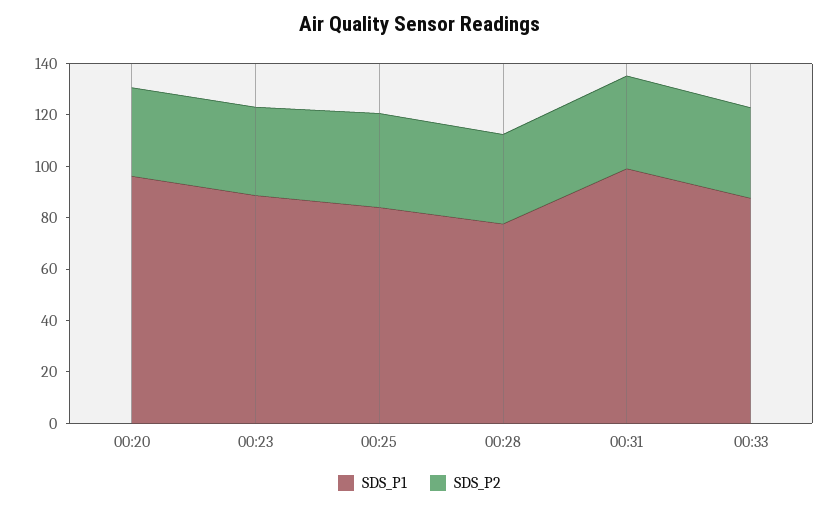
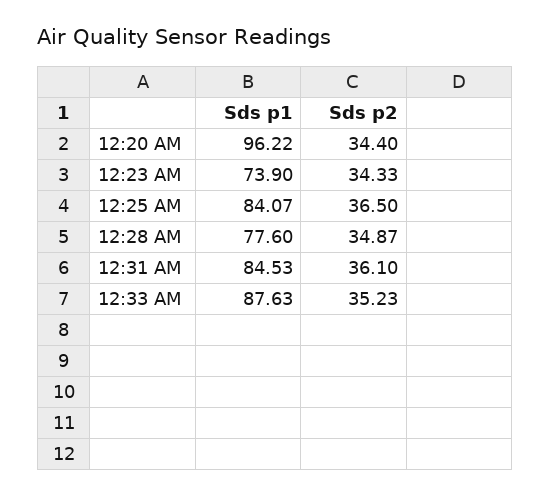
  {
    "SDS_P1": {
      "00:20": 96.22,
-     "00:23": 90,
+     "00:23": 73.9,
      "00:25": 84.07,
      "00:28": 77.6,
-     "00:31": 100,
+     "00:31": 84.53,
      "00:33": 87.63
    },
    "SDS_P2": {
      "00:20": 34.4,
      "00:23": 34.33,
      "00:25": 36.5,
      "00:28": 34.87,
      "00:31": 36.1,
      "00:33": 35.23
    }
  }

